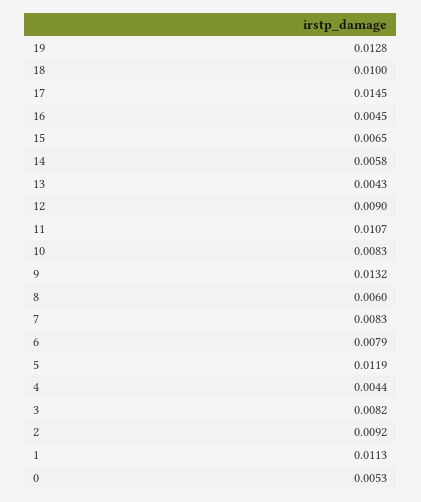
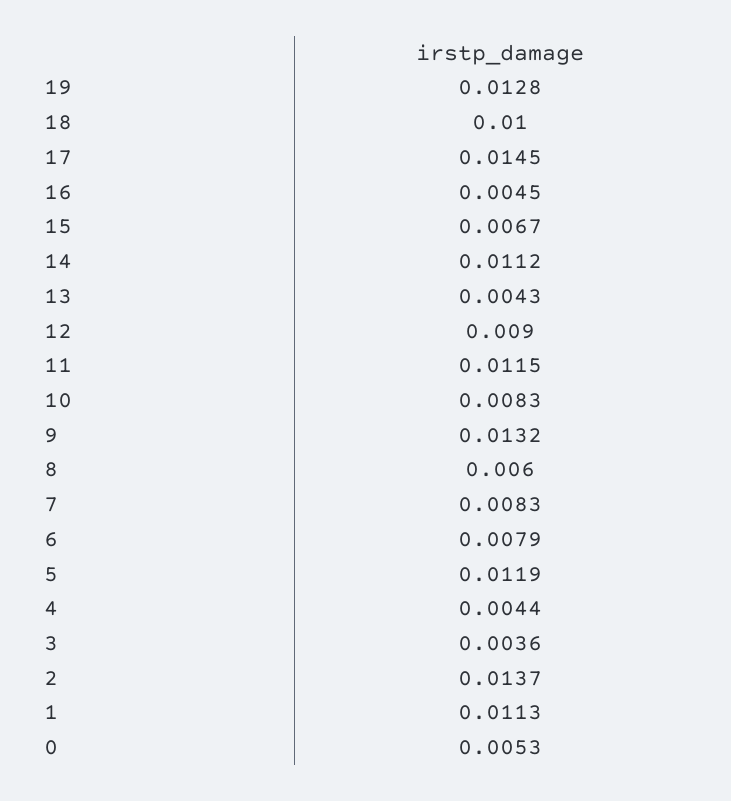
  {
    "19": 0.0128,
    "18": 0.01,
    "17": 0.0145,
    "16": 0.0045,
-   "15": 0.0065,
+   "15": 0.0067,
-   "14": 0.0058,
+   "14": 0.0112,
    "13": 0.0043,
    "12": 0.009,
-   "11": 0.0107,
+   "11": 0.0115,
    "10": 0.0083,
    "9": 0.0132,
    "8": 0.006,
    "7": 0.0083,
    "6": 0.0079,
    "5": 0.0119,
    "4": 0.0044,
-   "3": 0.0082,
+   "3": 0.0036,
-   "2": 0.0092,
+   "2": 0.0137,
    "1": 0.0113,
    "0": 0.0053
  }

